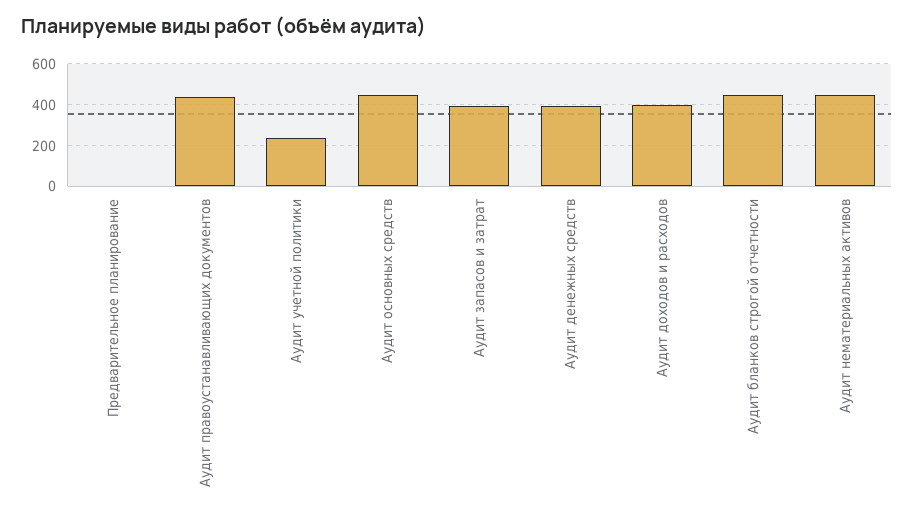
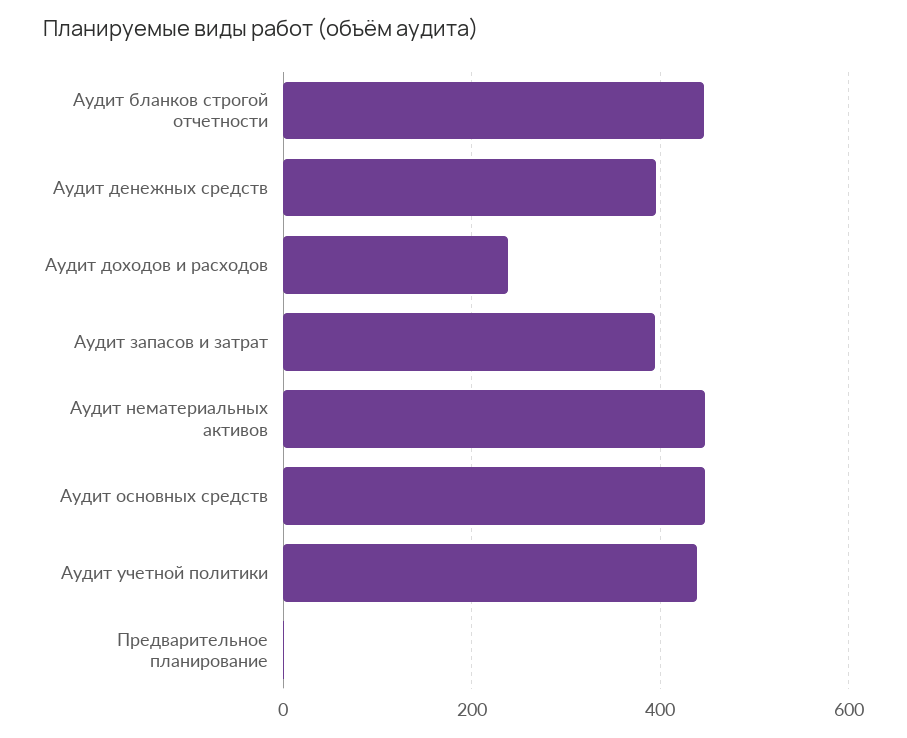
  {
    "Предварительное планирование": 0,
-   "Аудит правоустанавливающих документов": 450,
-   "Аудит учетной политики": 250,
+   "Аудит учетной политики": 440,
    "Аудит основных средств": 440,
    "Аудит запасов и затрат": 400,
    "Аудит денежных средств": 400,
-   "Аудит доходов и расходов": 400,
+   "Аудит доходов и расходов": 240,
    "Аудит бланков строгой отчетности": 440,
    "Аудит нематериальных активов": 440
  }

